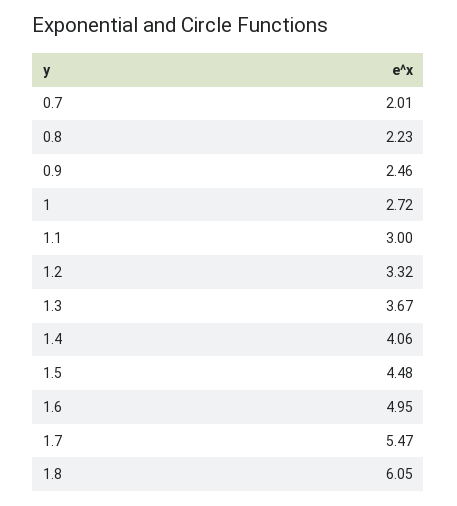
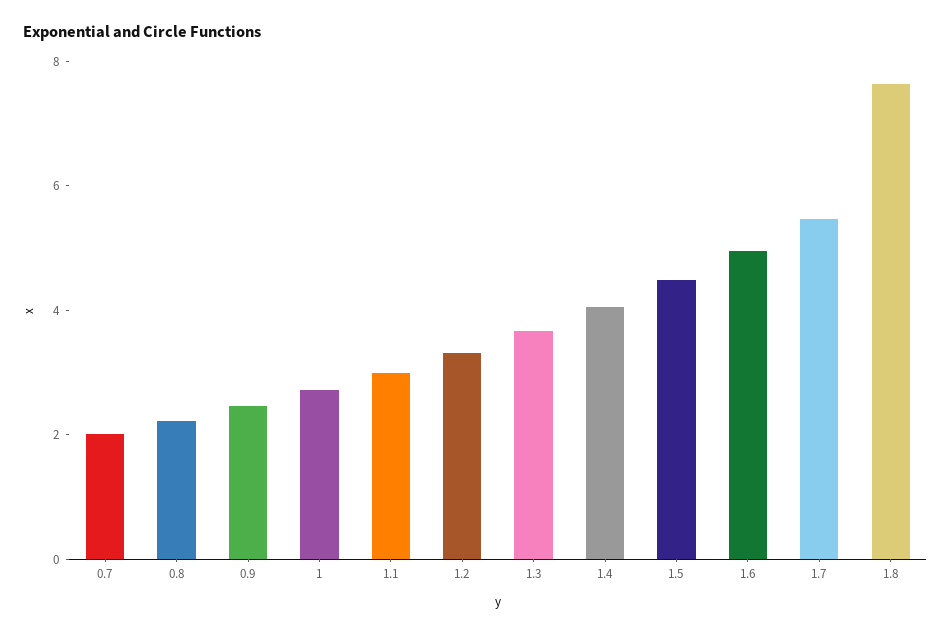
  {
    "0.7": 2.01,
    "0.8": 2.23,
    "0.9": 2.46,
    "1": 2.72,
    "1.1": 3,
    "1.2": 3.32,
    "1.3": 3.67,
    "1.4": 4.06,
    "1.5": 4.48,
    "1.6": 4.95,
    "1.7": 5.47,
-   "1.8": 6.05
+   "1.8": 7.5
  }

